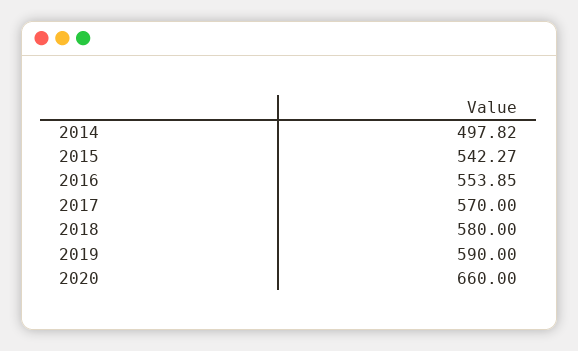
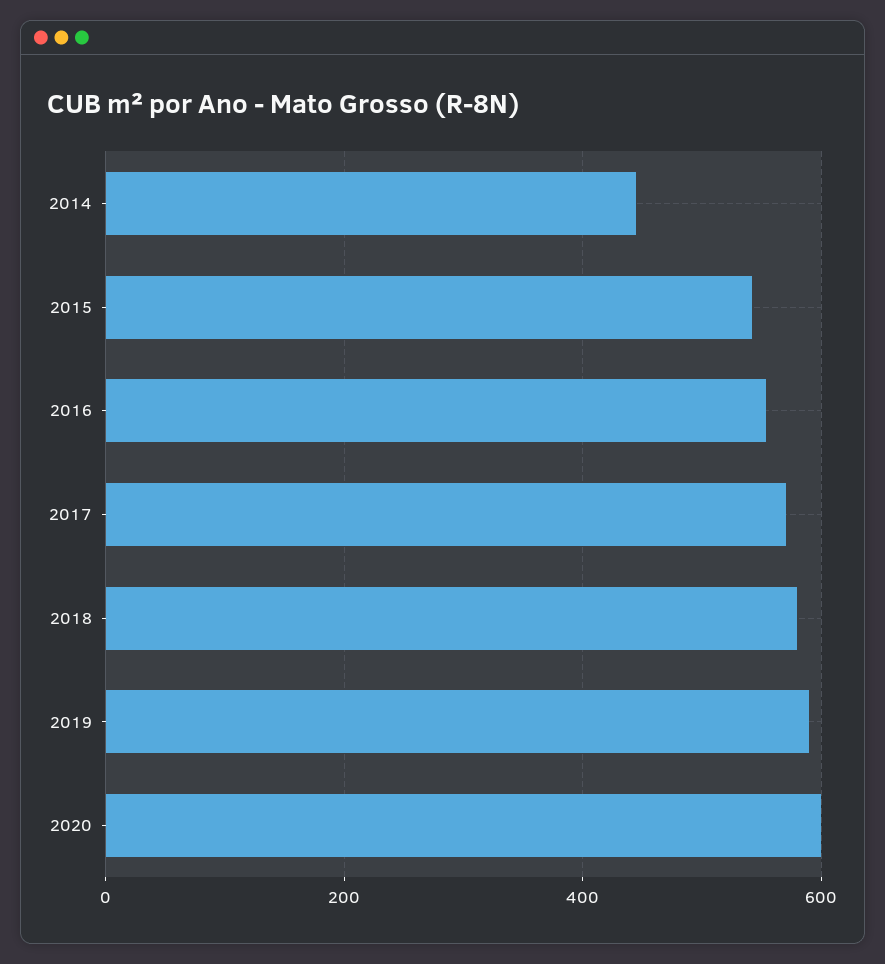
  {
-   "2014": 497.82,
+   "2014": 440,
    "2015": 542.27,
    "2016": 553.85,
    "2017": 570,
    "2018": 580,
    "2019": 590,
-   "2020": 660
+   "2020": 600
  }

